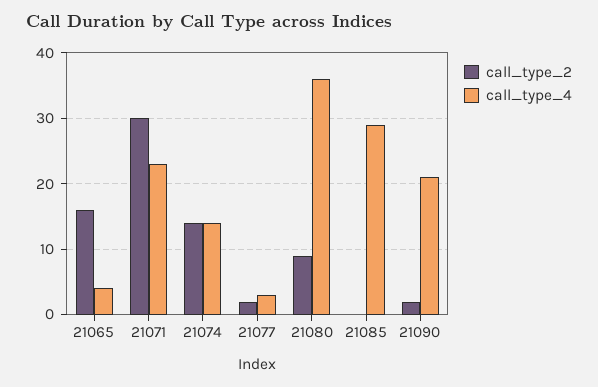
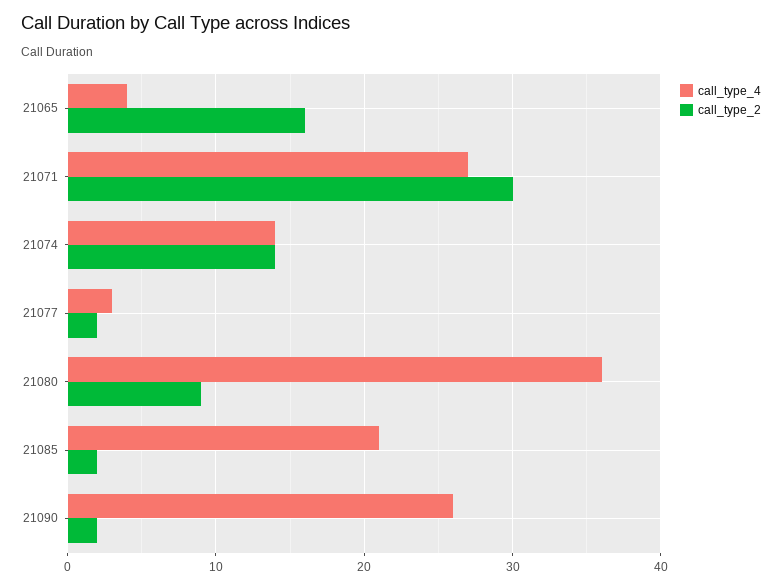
  {
    "call_type_2": {
      "21065": 16,
      "21071": 30,
      "21074": 14,
      "21077": 2,
      "21080": 9,
-     "21085": 0,
+     "21085": 2,
      "21090": 2
    },
    "call_type_4": {
      "21065": 4,
-     "21071": 23,
+     "21071": 27,
      "21074": 14,
      "21077": 3,
      "21080": 36,
-     "21085": 29,
+     "21085": 21,
-     "21090": 21
+     "21090": 26
    }
  }

